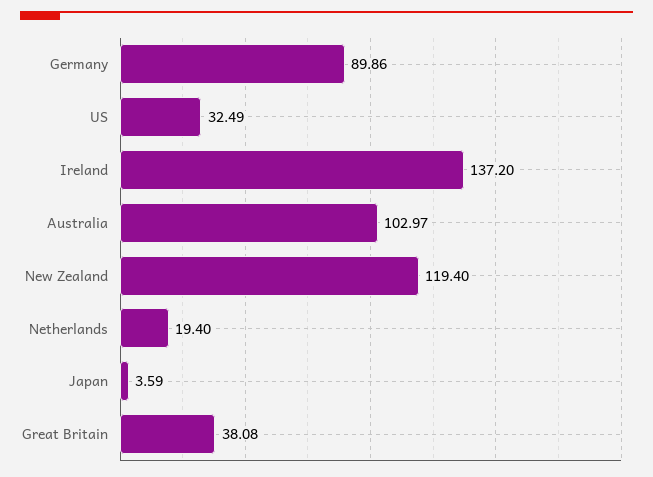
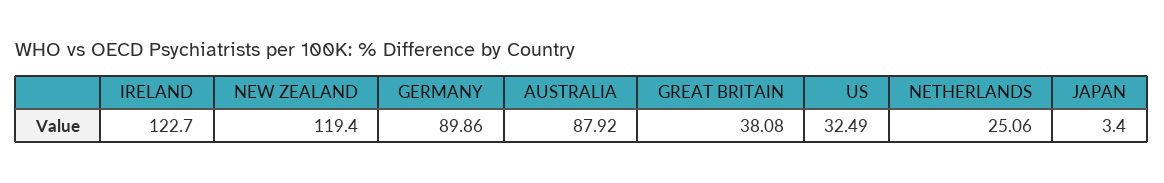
  {
    "Germany": 89.86,
    "US": 32.49,
-   "Ireland": 137.2,
+   "Ireland": 122.7,
-   "Australia": 102.97,
+   "Australia": 87.92,
    "New Zealand": 119.4,
-   "Netherlands": 19.4,
+   "Netherlands": 25.06,
-   "Japan": 3.59,
+   "Japan": 3.4,
    "Great Britain": 38.08
  }

